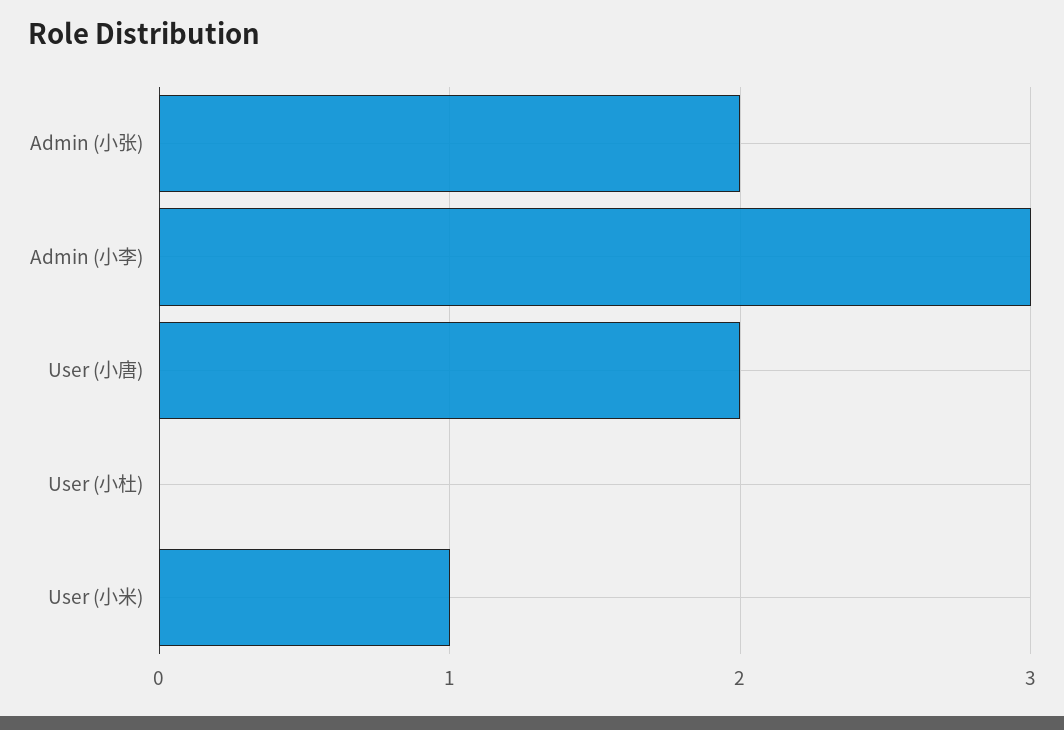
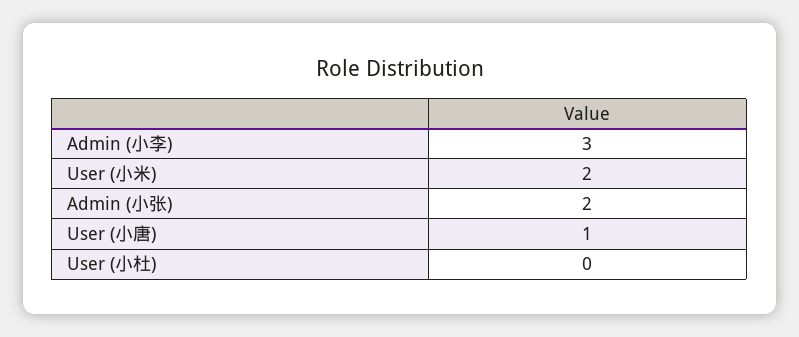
  {
    "Admin (小张)": 2,
    "Admin (小李)": 3,
-   "User (小唐)": 2,
+   "User (小唐)": 1,
    "User (小杜)": 0,
-   "User (小米)": 1
+   "User (小米)": 2
  }

